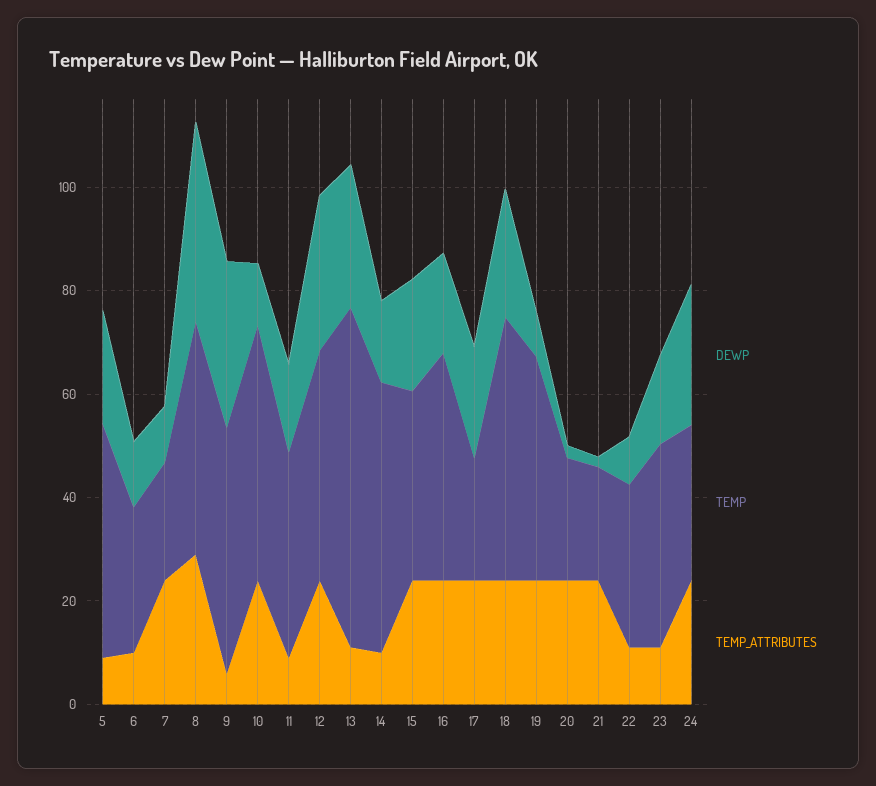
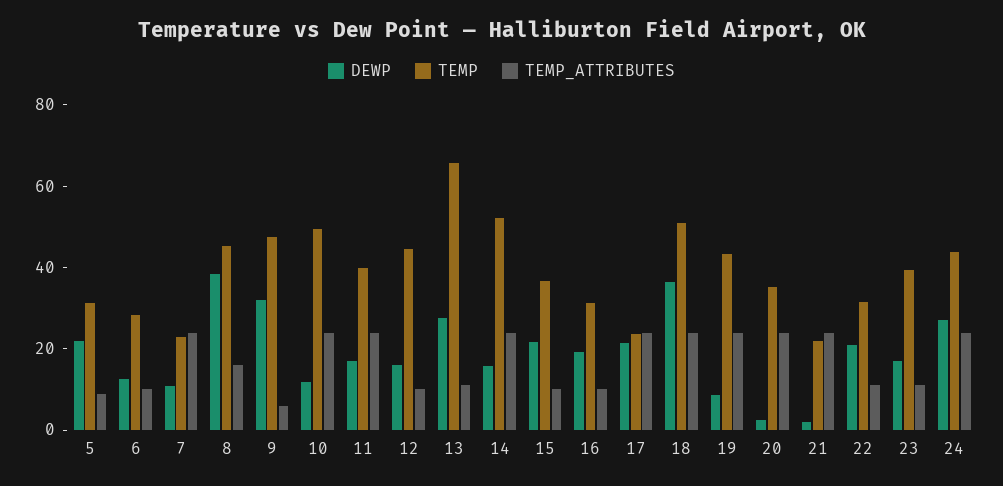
  {
    "DEWP": {
      "5": 20,
      "6": 15,
      "7": 10,
      "8": 40,
      "9": 30,
      "10": 10,
      "11": 15,
-     "12": 30,
+     "12": 15,
      "13": 30,
      "14": 15,
      "15": 20,
      "16": 20,
      "17": 20,
-     "18": 25,
+     "18": 35,
      "19": 10,
      "20": 0,
      "21": 0,
-     "22": 10,
+     "22": 20,
      "23": 15,
      "24": 25
    },
    "TEMP": {
-     "5": 45,
+     "5": 30,
      "6": 30,
      "7": 25,
      "8": 45,
      "9": 50,
      "10": 50,
      "11": 40,
      "12": 45,
      "13": 65,
      "14": 50,
      "15": 35,
-     "16": 45,
+     "16": 30,
      "17": 25,
      "18": 50,
      "19": 45,
-     "20": 25,
+     "20": 35,
      "21": 20,
      "22": 30,
      "23": 40,
-     "24": 30
+     "24": 45
    },
    "TEMP_ATTRIBUTES": {
      "5": 10,
      "6": 10,
      "7": 25,
-     "8": 30,
+     "8": 15,
      "9": 5,
      "10": 25,
-     "11": 10,
+     "11": 25,
-     "12": 25,
+     "12": 10,
      "13": 10,
-     "14": 10,
+     "14": 25,
-     "15": 25,
+     "15": 10,
-     "16": 25,
+     "16": 10,
      "17": 25,
      "18": 25,
      "19": 25,
      "20": 25,
      "21": 25,
      "22": 10,
      "23": 10,
      "24": 25
    }
  }

